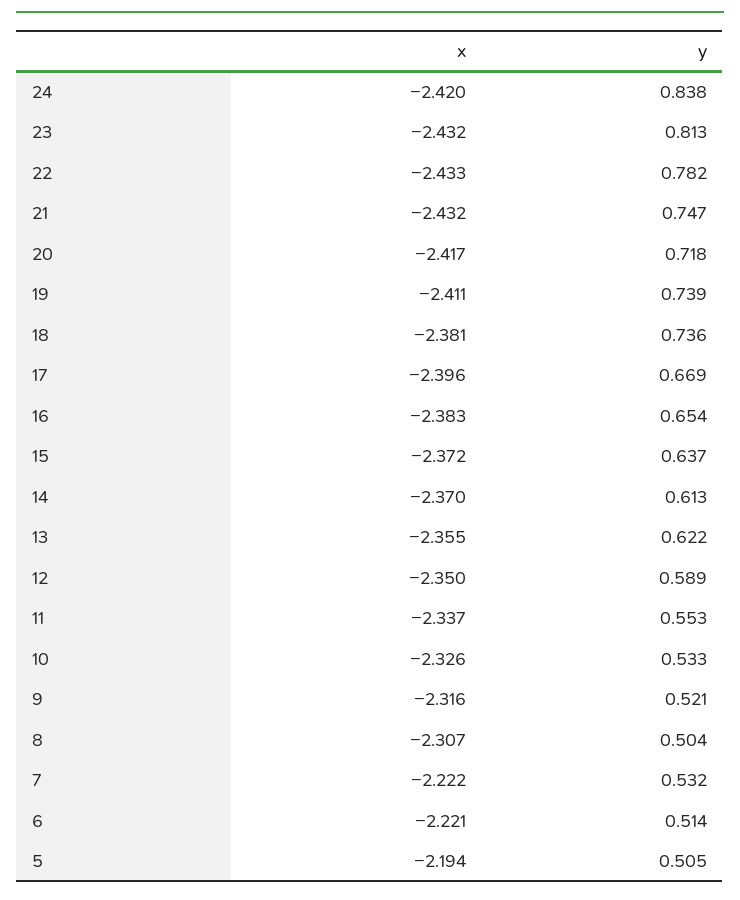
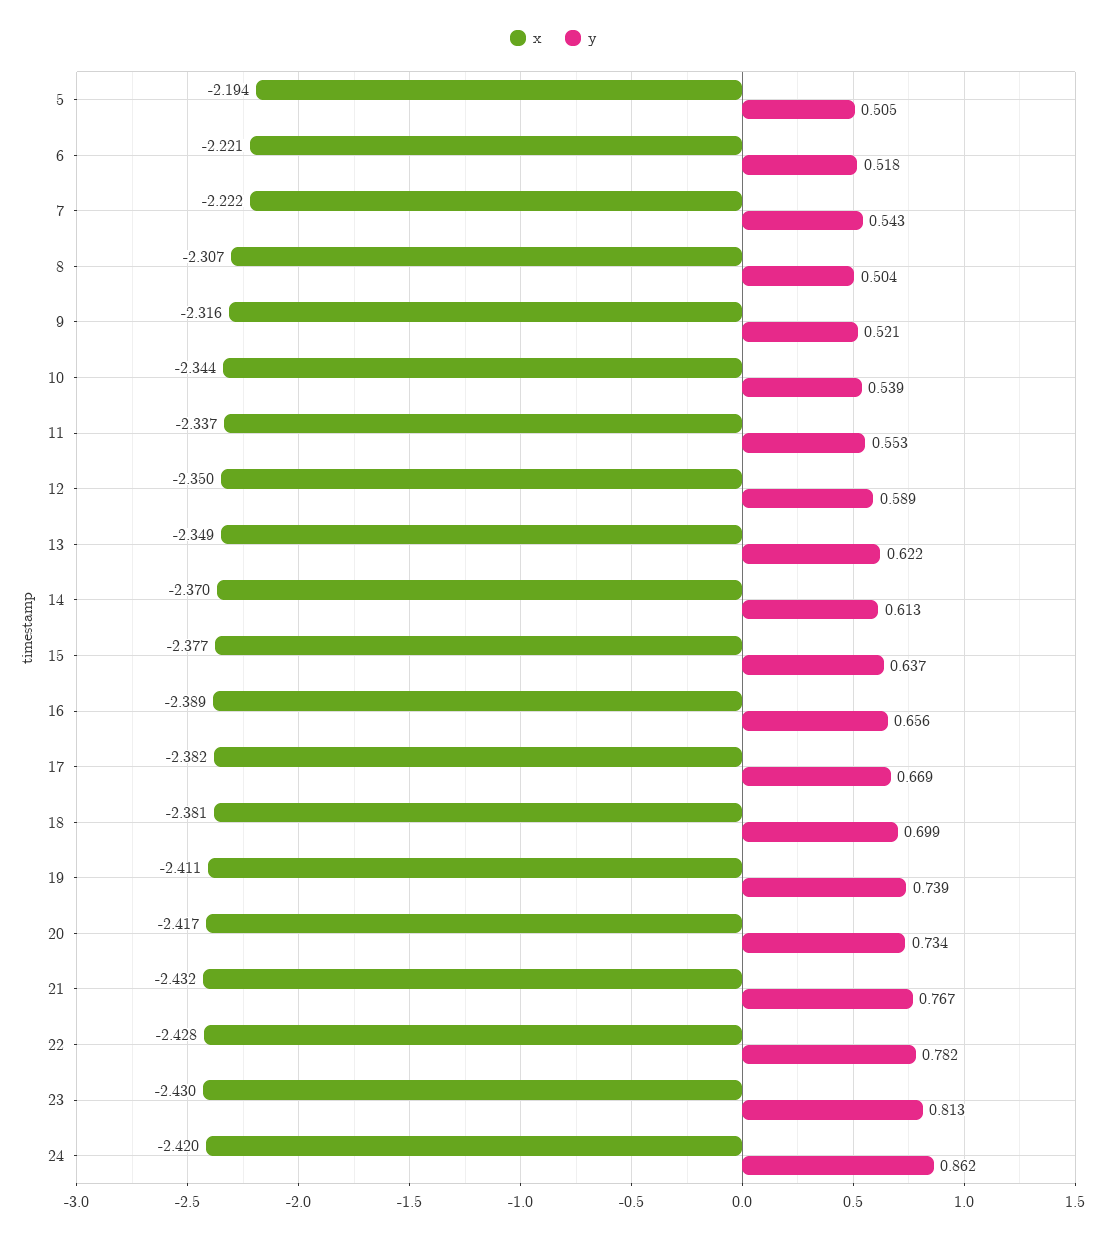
  {
    "x": {
      "24": -2.42,
-     "23": -2.432,
+     "23": -2.43,
-     "22": -2.433,
+     "22": -2.428,
      "21": -2.432,
      "20": -2.417,
      "19": -2.411,
      "18": -2.381,
-     "17": -2.396,
+     "17": -2.382,
-     "16": -2.383,
+     "16": -2.389,
-     "15": -2.372,
+     "15": -2.377,
      "14": -2.37,
-     "13": -2.355,
+     "13": -2.349,
      "12": -2.35,
      "11": -2.337,
-     "10": -2.326,
+     "10": -2.344,
      "9": -2.316,
      "8": -2.307,
      "7": -2.222,
      "6": -2.221,
      "5": -2.194
    },
    "y": {
-     "24": 0.838,
+     "24": 0.862,
      "23": 0.813,
      "22": 0.782,
-     "21": 0.747,
+     "21": 0.767,
-     "20": 0.718,
+     "20": 0.734,
      "19": 0.739,
-     "18": 0.736,
+     "18": 0.699,
      "17": 0.669,
-     "16": 0.654,
+     "16": 0.656,
      "15": 0.637,
      "14": 0.613,
      "13": 0.622,
      "12": 0.589,
      "11": 0.553,
-     "10": 0.533,
+     "10": 0.539,
      "9": 0.521,
      "8": 0.504,
-     "7": 0.532,
+     "7": 0.543,
-     "6": 0.514,
+     "6": 0.518,
      "5": 0.505
    }
  }

